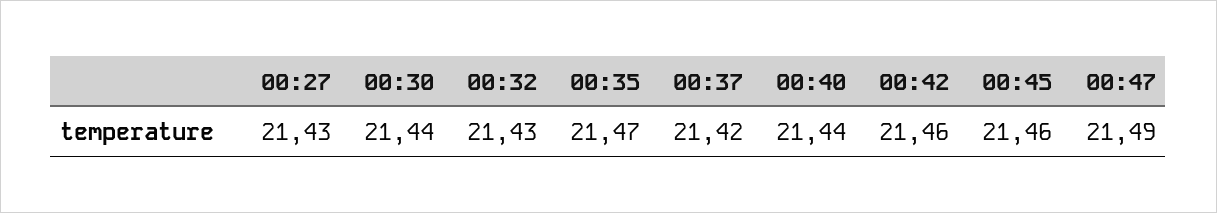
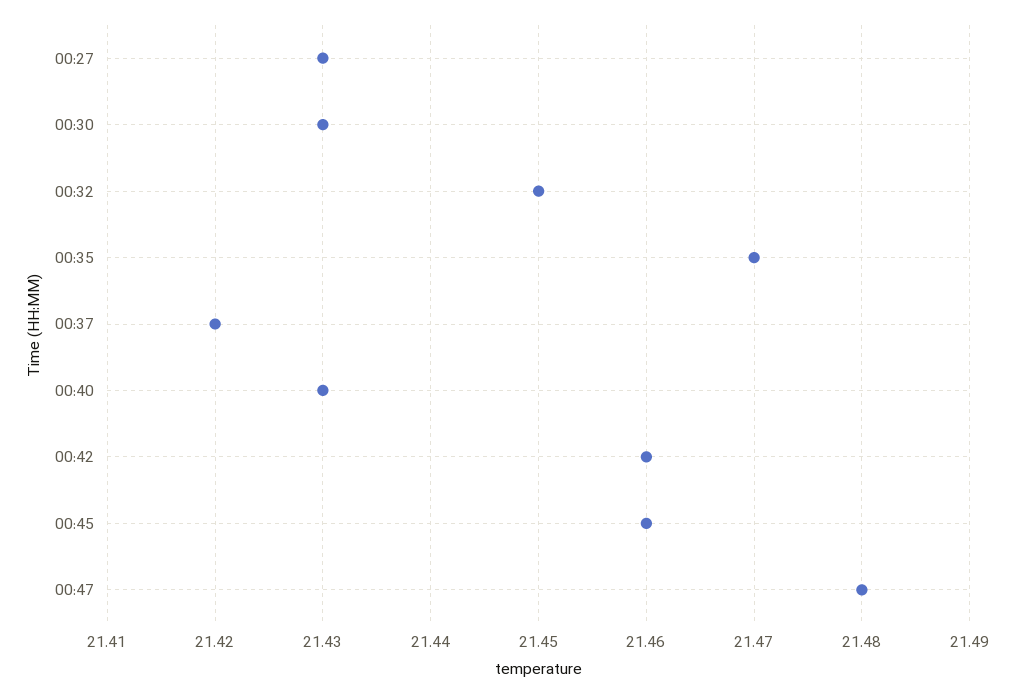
  {
    "00:27": 21.43,
-   "00:30": 21.44,
+   "00:30": 21.43,
-   "00:32": 21.43,
+   "00:32": 21.45,
    "00:35": 21.47,
    "00:37": 21.42,
-   "00:40": 21.44,
+   "00:40": 21.43,
    "00:42": 21.46,
    "00:45": 21.46,
-   "00:47": 21.49
+   "00:47": 21.48
  }

